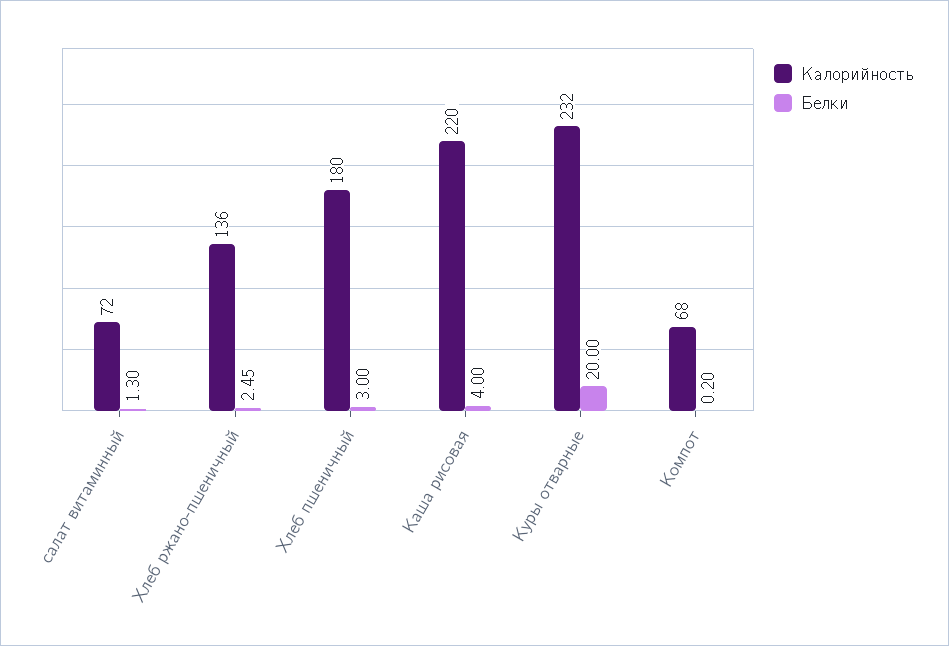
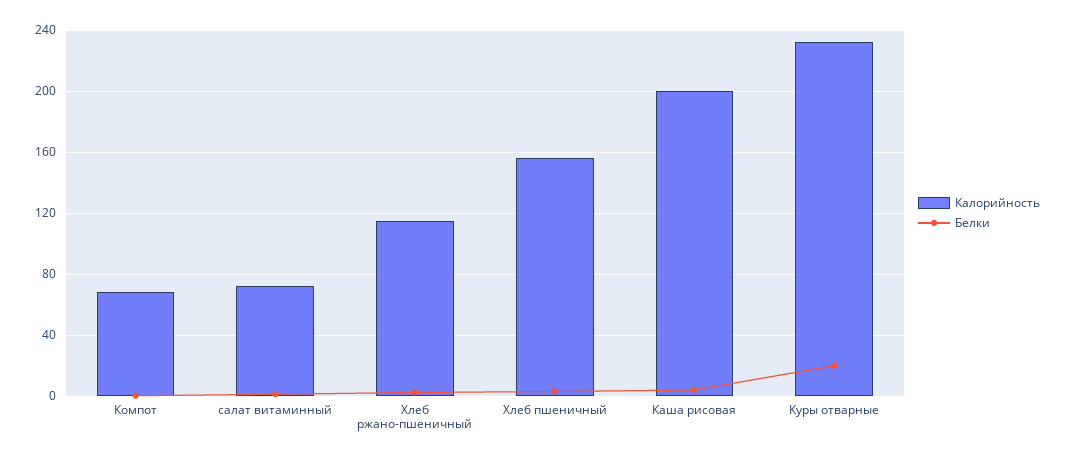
  {
    "Калорийность": {
      "салат витаминный": 72,
-     "Хлеб ржано-пшеничный": 136,
+     "Хлеб ржано-пшеничный": 115,
-     "Хлеб пшеничный": 180,
+     "Хлеб пшеничный": 155,
-     "Каша рисовая": 220,
+     "Каша рисовая": 200,
      "Куры отварные": 232,
      "Компот": 68
    },
    "Белки": {
      "салат витаминный": 1.3,
      "Хлеб ржано-пшеничный": 2.45,
      "Хлеб пшеничный": 3,
      "Каша рисовая": 4,
      "Куры отварные": 20,
      "Компот": 0.2
    }
  }

